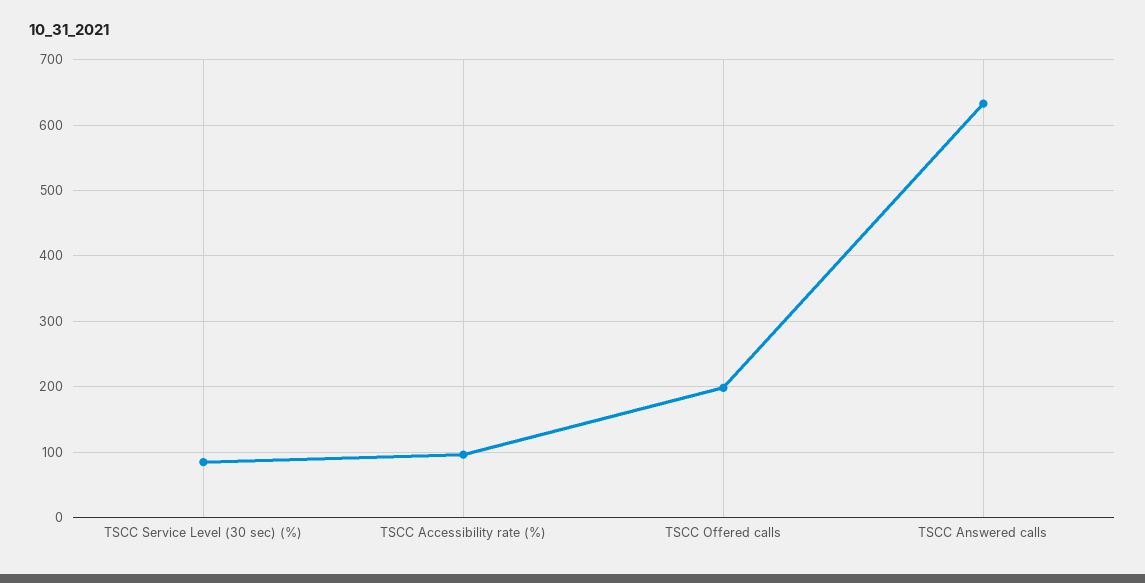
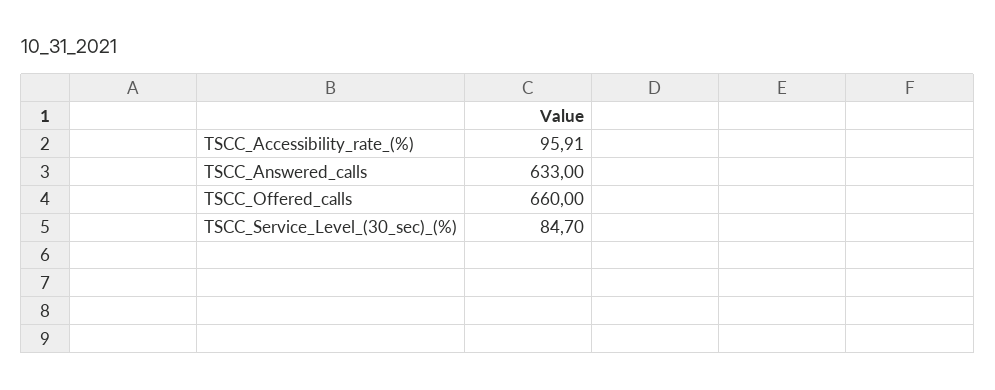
  {
    "TSCC Service Level (30 sec) (%)": 84.7,
    "TSCC Accessibility rate (%)": 95.91,
-   "TSCC Offered calls": 200,
+   "TSCC Offered calls": 660,
    "TSCC Answered calls": 633
  }

